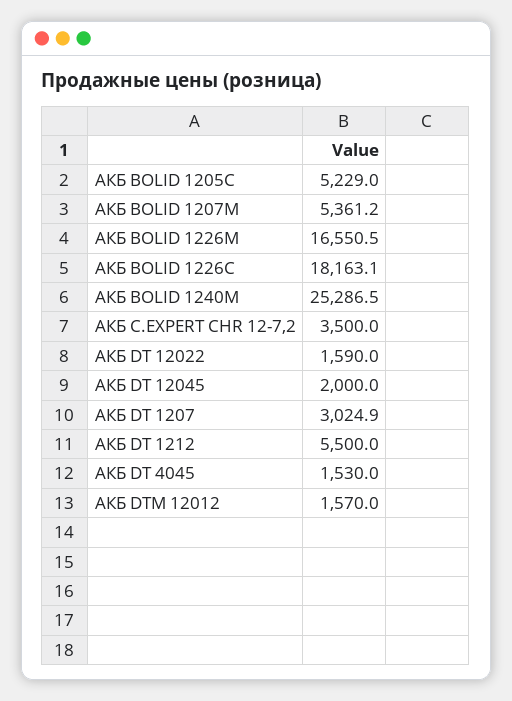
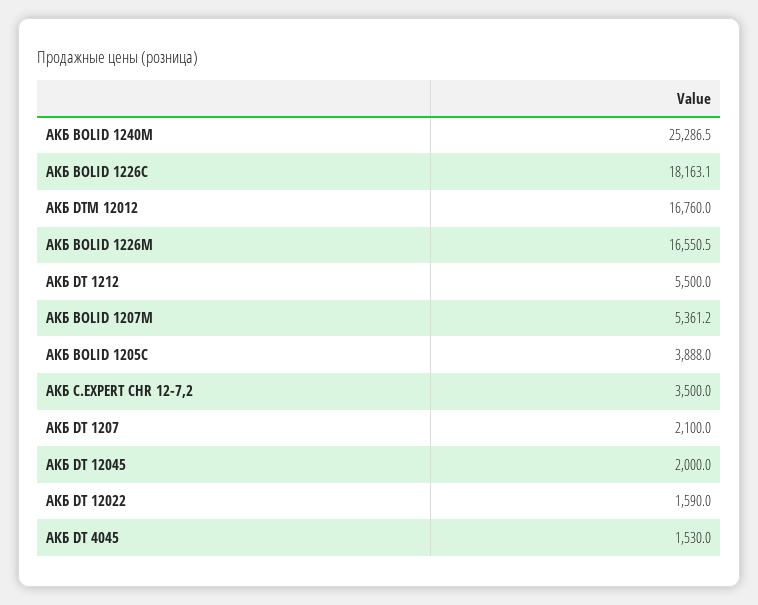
  {
-   "АКБ BOLID 1205С": 5229,
+   "АКБ BOLID 1205С": 3888,
    "АКБ BOLID 1207М": 5361.2,
    "АКБ BOLID 1226М": 16550.5,
    "АКБ BOLID 1226С": 18163.1,
    "АКБ BOLID 1240М": 25286.5,
    "АКБ C.EXPERT CHR 12-7,2": 3500,
    "АКБ DT 12022": 1590,
    "АКБ DT 12045": 2000,
-   "АКБ DT 1207": 3024.9,
+   "АКБ DT 1207": 2100,
    "АКБ DT 1212": 5500,
    "АКБ DT 4045": 1530,
-   "АКБ DTM 12012": 1570
+   "АКБ DTM 12012": 16760
  }

